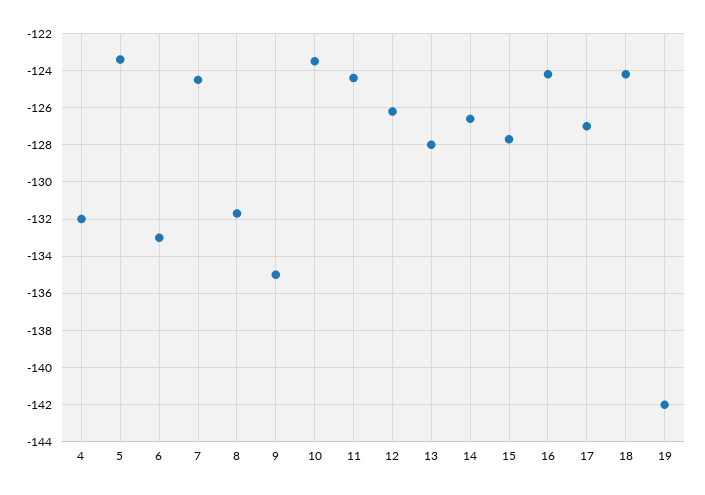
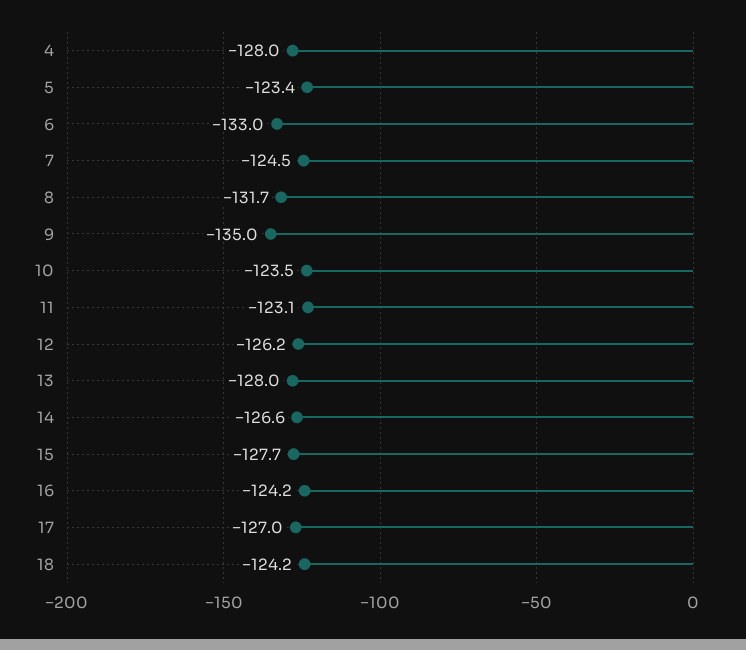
  {
-   "4": -132,
+   "4": -128,
    "5": -123.4,
    "6": -133,
    "7": -124.5,
    "8": -131.7,
    "9": -135,
    "10": -123.5,
-   "11": -124.5,
+   "11": -123.1,
    "12": -126.2,
    "13": -128,
    "14": -126.6,
    "15": -127.7,
    "16": -124.2,
    "17": -127,
-   "18": -124.2,
+   "18": -124.2
-   "19": -142
  }

